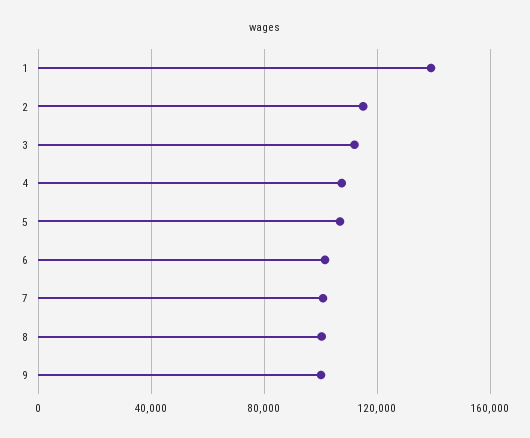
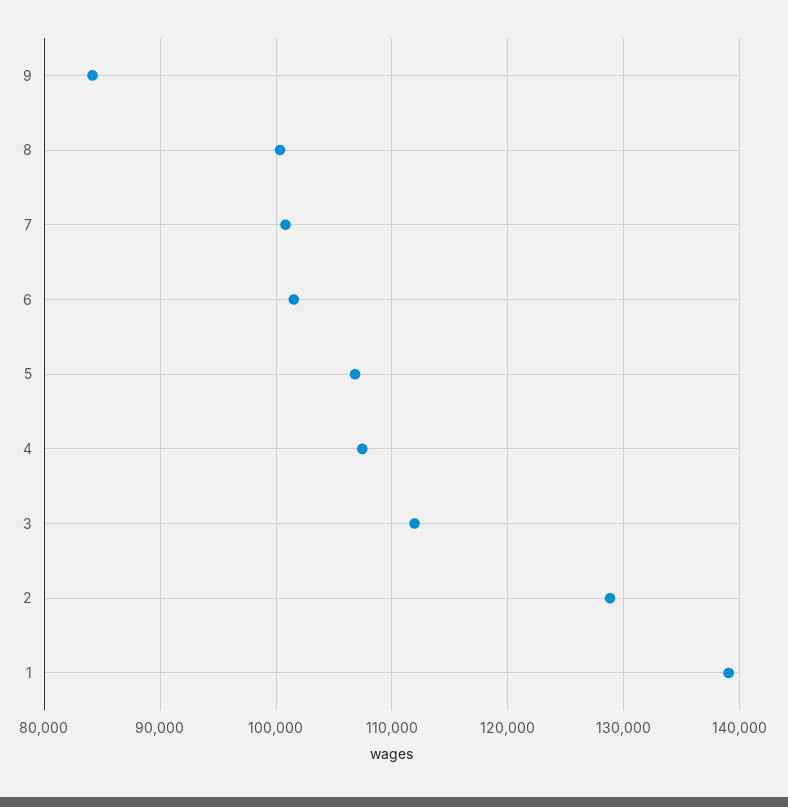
  {
    "1": 139000,
-   "2": 115000,
+   "2": 129000,
    "3": 112000,
    "4": 107000,
    "5": 107000,
    "6": 102000,
    "7": 101000,
    "8": 100000,
-   "9": 100000
+   "9": 84000
  }

